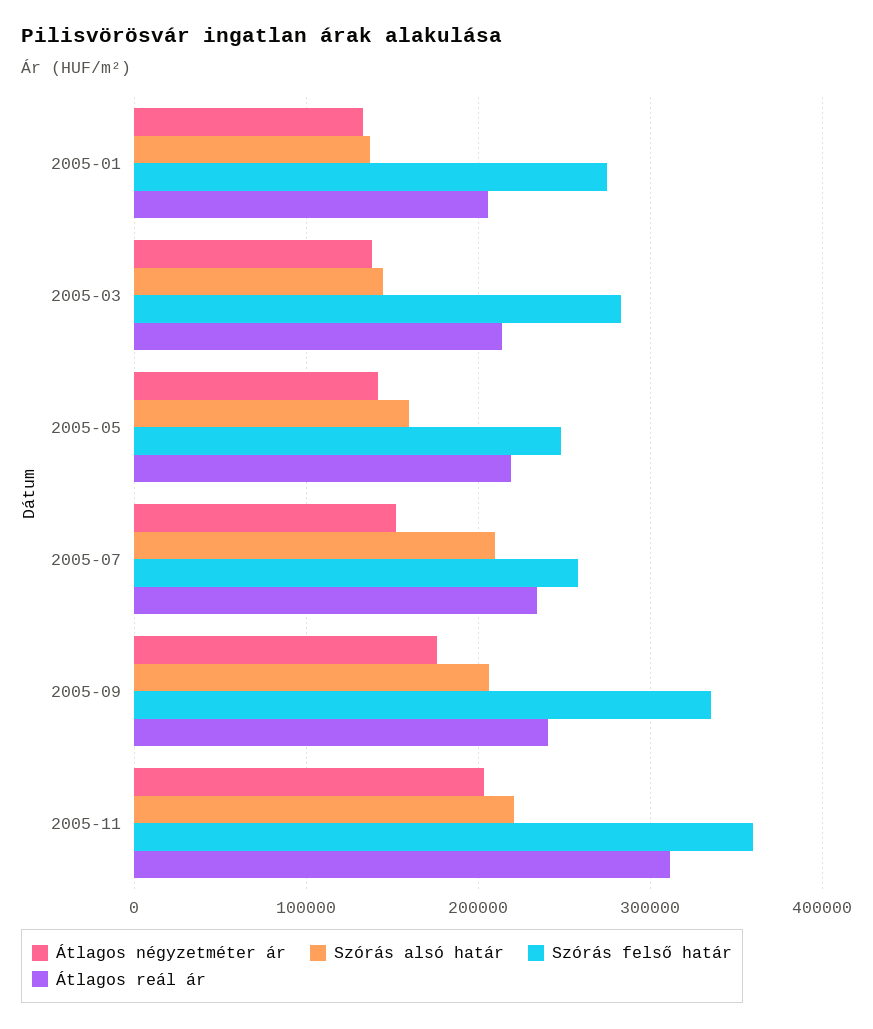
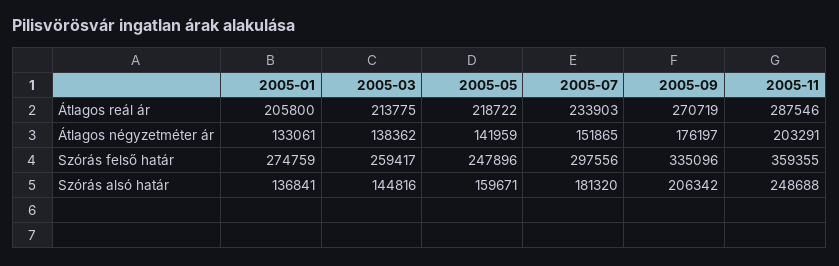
  {
    "Átlagos négyzetméter ár": {
      "2005-01": 133061,
      "2005-03": 138362,
      "2005-05": 141959,
      "2005-07": 151865,
      "2005-09": 176197,
      "2005-11": 203291
    },
    "Szórás alsó határ": {
      "2005-01": 136841,
      "2005-03": 144816,
      "2005-05": 159671,
-     "2005-07": 210000,
+     "2005-07": 181320,
      "2005-09": 206342,
-     "2005-11": 220000
+     "2005-11": 248688
    },
    "Szórás felső határ": {
      "2005-01": 274759,
-     "2005-03": 280000,
+     "2005-03": 259417,
      "2005-05": 247896,
-     "2005-07": 260000,
+     "2005-07": 297556,
      "2005-09": 335096,
      "2005-11": 359355
    },
    "Átlagos reál ár": {
      "2005-01": 205800,
      "2005-03": 213775,
      "2005-05": 218722,
      "2005-07": 233903,
-     "2005-09": 240000,
+     "2005-09": 270719,
-     "2005-11": 310000
+     "2005-11": 287546
    }
  }

